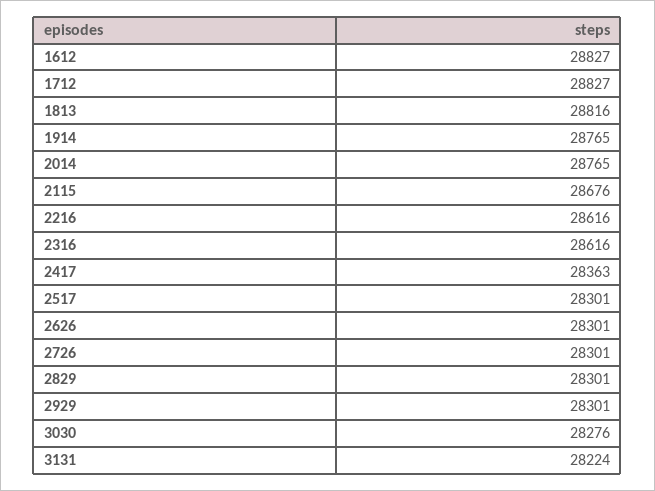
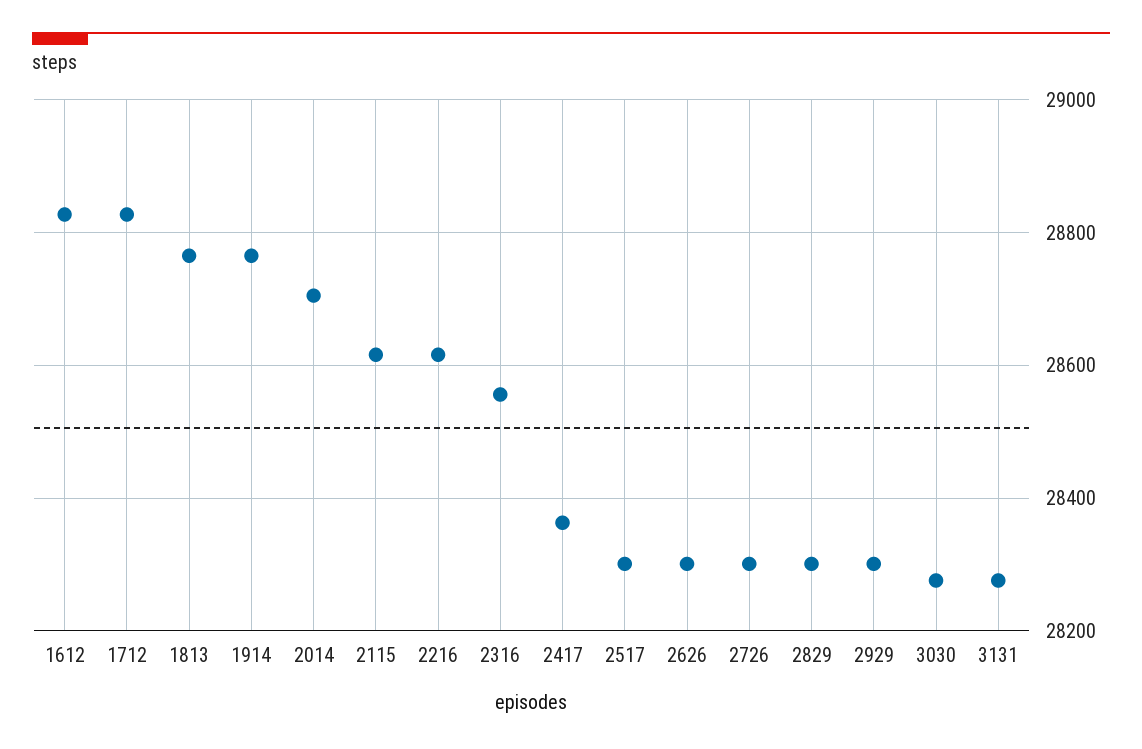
  {
    "1612": 28827,
    "1712": 28827,
-   "1813": 28816,
+   "1813": 28760,
    "1914": 28765,
-   "2014": 28765,
+   "2014": 28700,
-   "2115": 28676,
+   "2115": 28620,
    "2216": 28616,
-   "2316": 28616,
+   "2316": 28560,
    "2417": 28363,
    "2517": 28301,
    "2626": 28301,
    "2726": 28301,
    "2829": 28301,
    "2929": 28301,
    "3030": 28276,
-   "3131": 28224
+   "3131": 28280
  }

